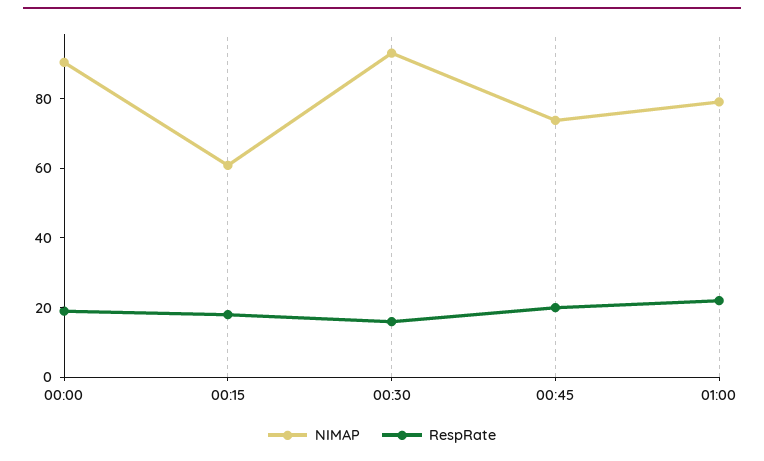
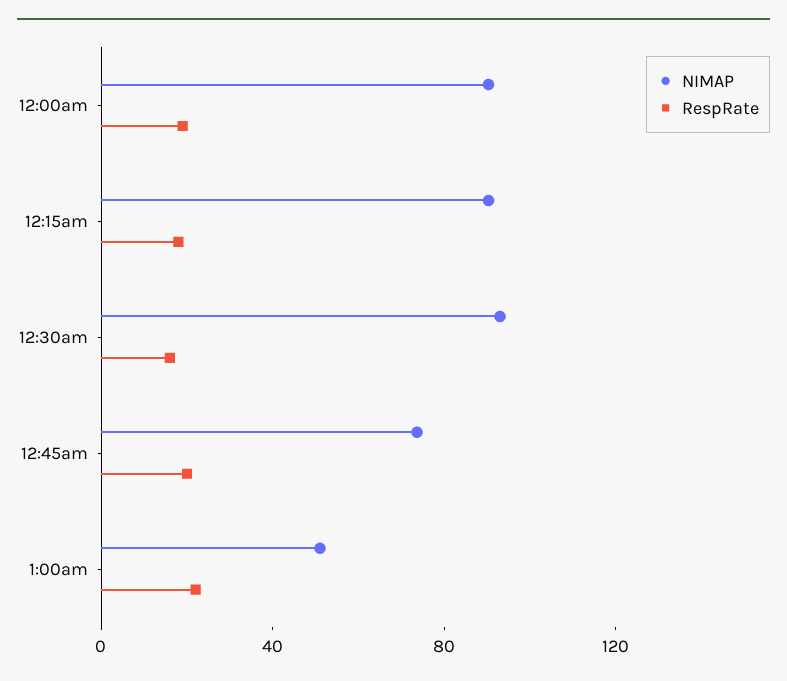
  {
    "NIMAP": {
      "00:00": 90,
-     "00:15": 60,
+     "00:15": 90,
      "00:30": 95,
      "00:45": 75,
-     "01:00": 80
+     "01:00": 50
    },
    "RespRate": {
      "00:00": 20,
      "00:15": 20,
      "00:30": 15,
      "00:45": 20,
      "01:00": 20
    }
  }

